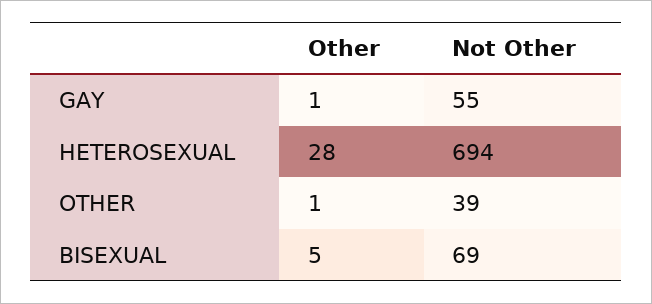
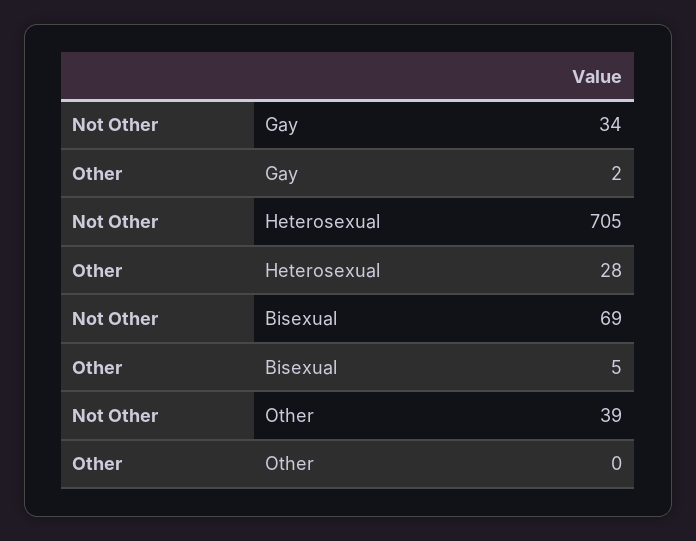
  {
    "Other": {
-     "GAY": 1,
+     "GAY": 2,
      "HETEROSEXUAL": 28,
-     "OTHER": 1,
+     "OTHER": 0,
      "BISEXUAL": 5
    },
    "Not Other": {
-     "GAY": 55,
+     "GAY": 34,
-     "HETEROSEXUAL": 694,
+     "HETEROSEXUAL": 705,
      "OTHER": 39,
      "BISEXUAL": 69
    }
  }

